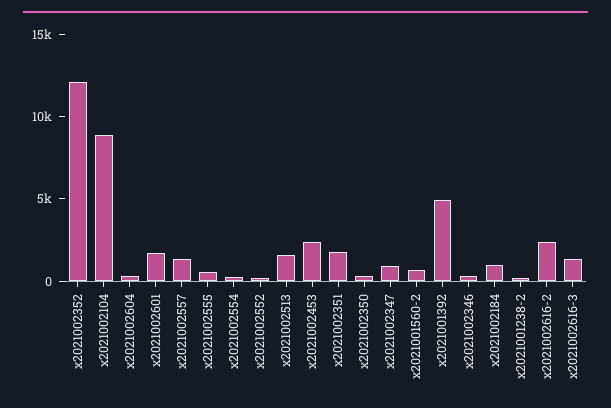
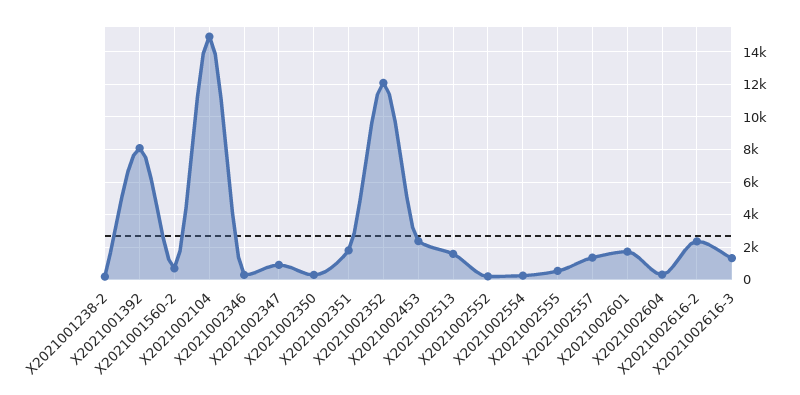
  {
    "x2021002352": 12000,
-   "x2021002104": 9000,
+   "x2021002104": 15000,
    "x2021002604": 500,
    "x2021002601": 1500,
    "x2021002557": 1500,
    "x2021002555": 500,
    "x2021002554": 500,
    "x2021002552": 0,
    "x2021002513": 1500,
    "x2021002453": 2500,
    "x2021002351": 2000,
    "x2021002350": 500,
    "x2021002347": 1000,
    "x2021001560-2": 500,
-   "x2021001392": 5000,
+   "x2021001392": 8000,
    "x2021002346": 500,
-   "x2021002184": 1000,
    "x2021001238-2": 0,
    "x2021002616-2": 2500,
    "x2021002616-3": 1500
  }

